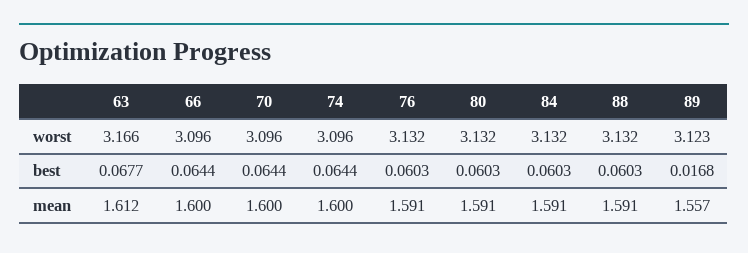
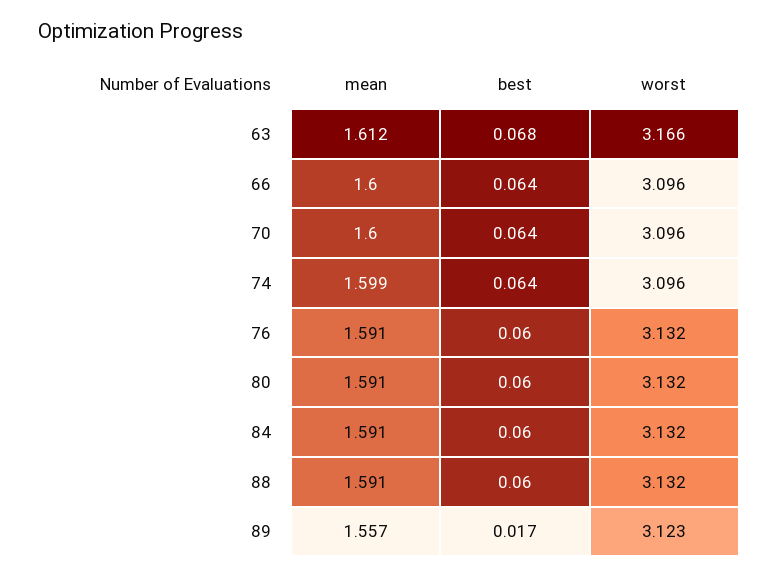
  {
    "63": {
      "worst": 3.166,
      "best": 0.0677,
      "mean": 1.612
    },
    "66": {
      "worst": 3.096,
      "best": 0.0644,
      "mean": 1.6
    },
    "70": {
      "worst": 3.096,
      "best": 0.0644,
      "mean": 1.6
    },
    "74": {
      "worst": 3.096,
      "best": 0.0644,
-     "mean": 1.6
+     "mean": 1.599
    },
    "76": {
      "worst": 3.132,
      "best": 0.0603,
      "mean": 1.591
    },
    "80": {
      "worst": 3.132,
      "best": 0.0603,
      "mean": 1.591
    },
    "84": {
      "worst": 3.132,
      "best": 0.0603,
      "mean": 1.591
    },
    "88": {
      "worst": 3.132,
      "best": 0.0603,
      "mean": 1.591
    },
    "89": {
      "worst": 3.123,
      "best": 0.0168,
      "mean": 1.557
    }
  }

